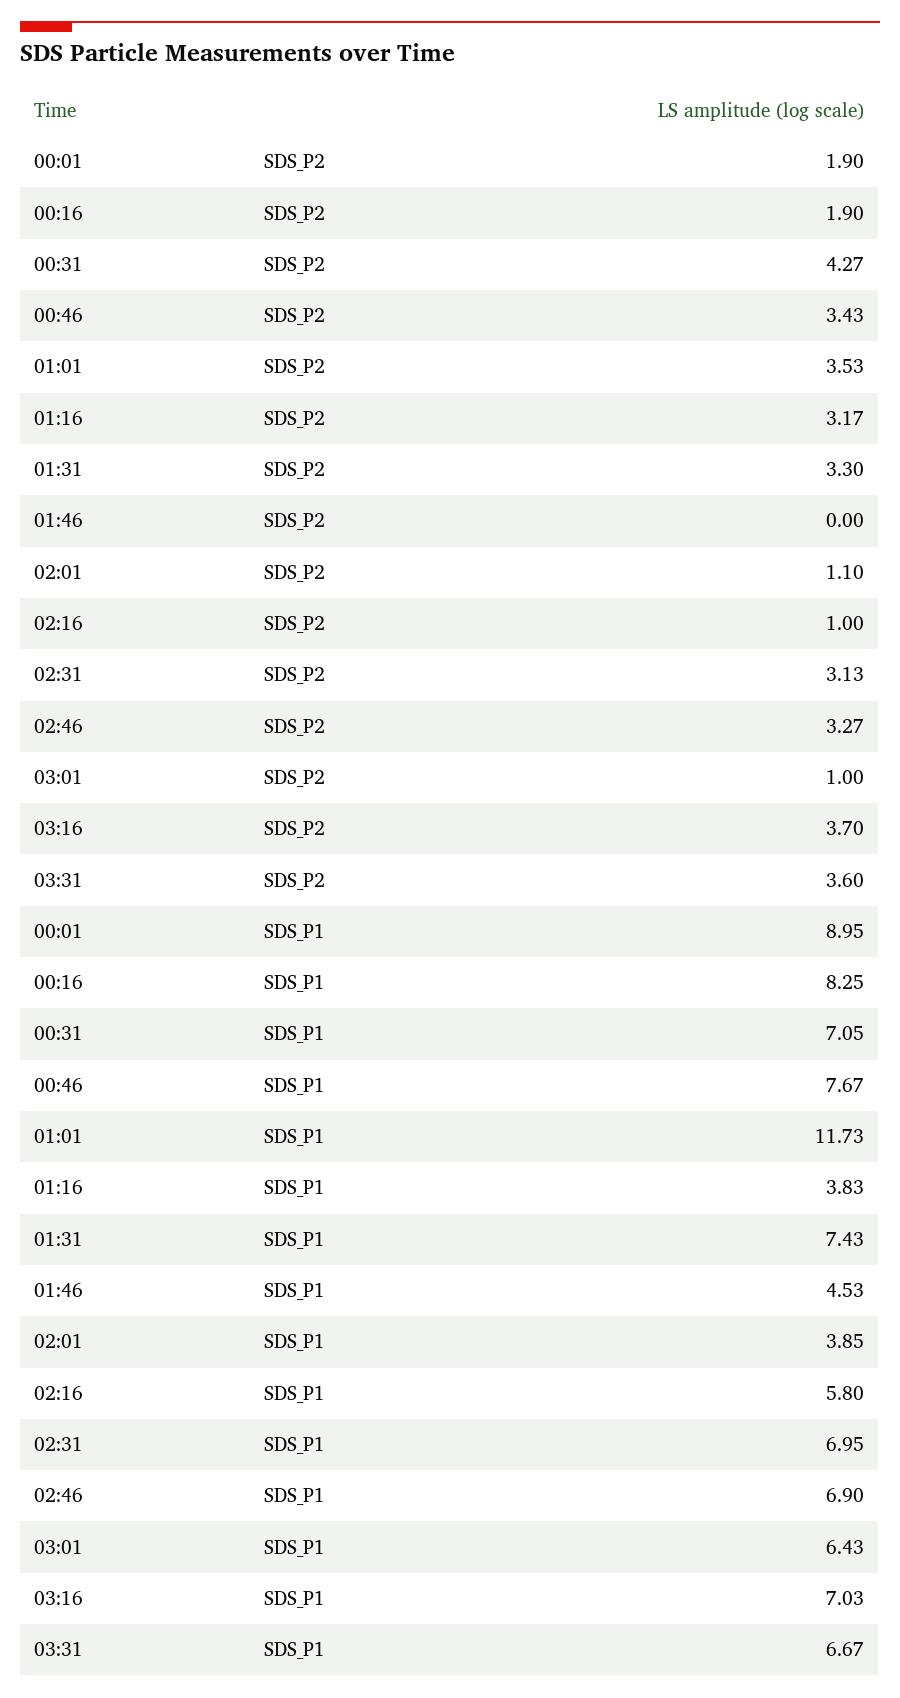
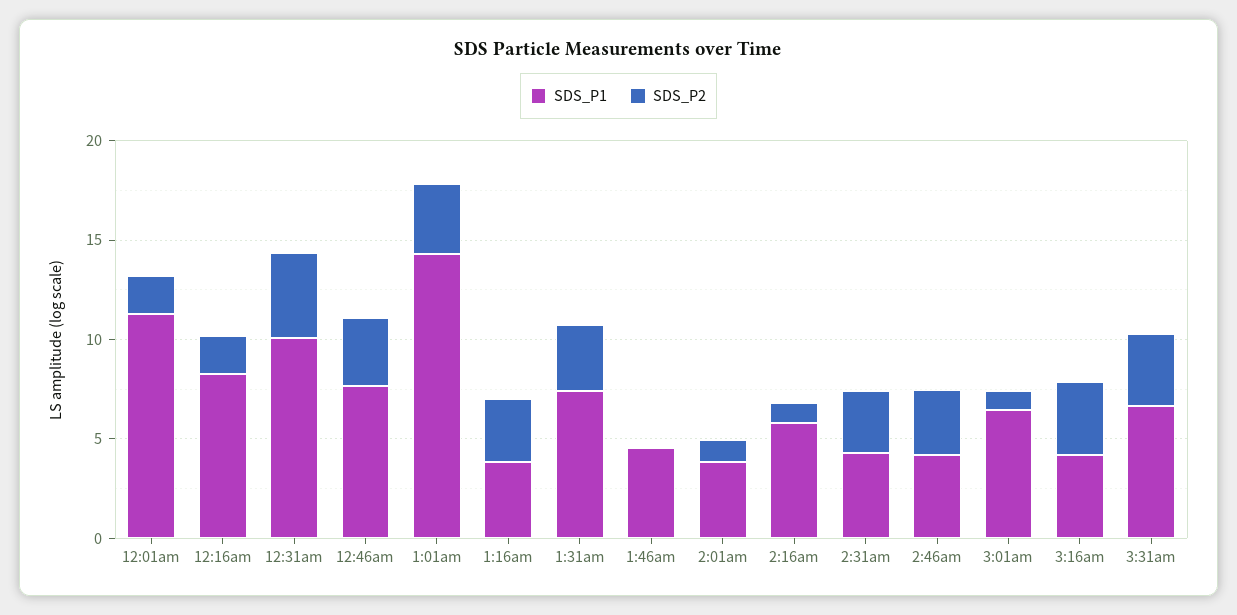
  {
    "SDS_P2": {
      "00:01": 1.9,
      "00:16": 1.9,
      "00:31": 4.27,
      "00:46": 3.43,
      "01:01": 3.53,
      "01:16": 3.17,
      "01:31": 3.3,
      "01:46": 0,
      "02:01": 1.1,
      "02:16": 1,
      "02:31": 3.13,
      "02:46": 3.27,
      "03:01": 1,
      "03:16": 3.7,
      "03:31": 3.6
    },
    "SDS_P1": {
-     "00:01": 8.95,
+     "00:01": 11,
      "00:16": 8.25,
-     "00:31": 7.05,
+     "00:31": 10,
      "00:46": 7.67,
-     "01:01": 11.73,
+     "01:01": 14,
      "01:16": 3.83,
      "01:31": 7.43,
      "01:46": 4.53,
      "02:01": 3.85,
      "02:16": 5.8,
-     "02:31": 6.95,
+     "02:31": 4,
-     "02:46": 6.9,
+     "02:46": 4,
      "03:01": 6.43,
-     "03:16": 7.03,
+     "03:16": 4,
      "03:31": 6.67
    }
  }

